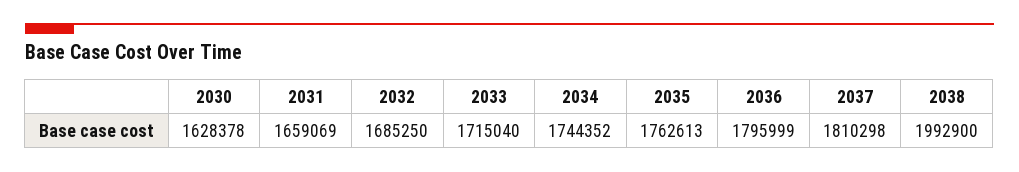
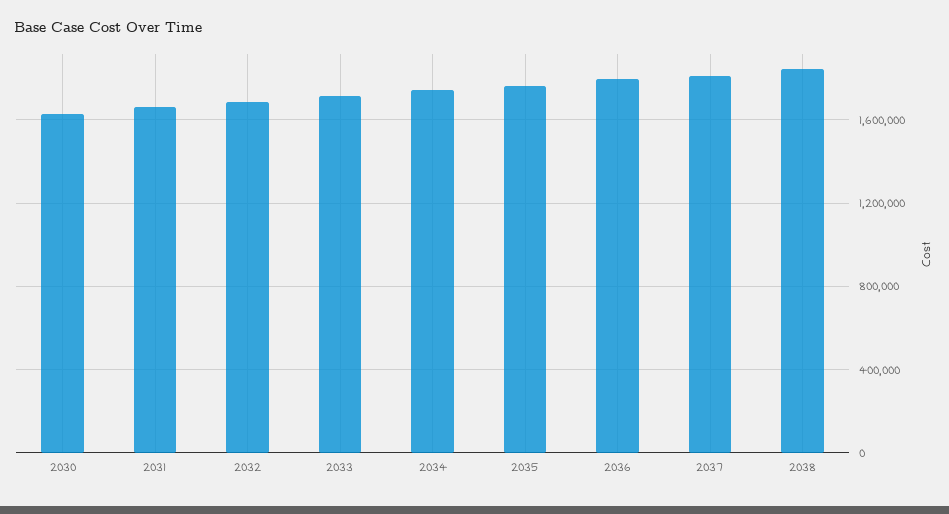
  {
    "2030": 1628378,
    "2031": 1659069,
    "2032": 1685250,
    "2033": 1715040,
    "2034": 1744352,
    "2035": 1762613,
    "2036": 1795999,
    "2037": 1810298,
-   "2038": 1992900
+   "2038": 1850000
  }

